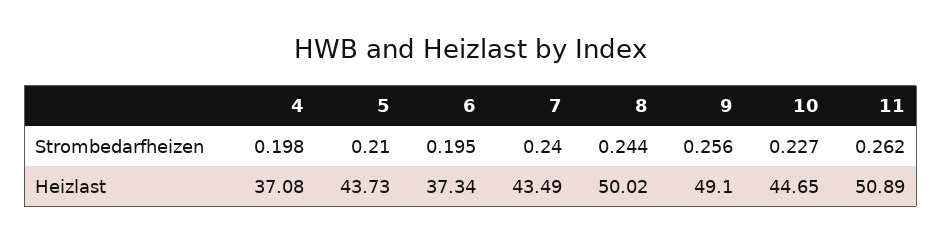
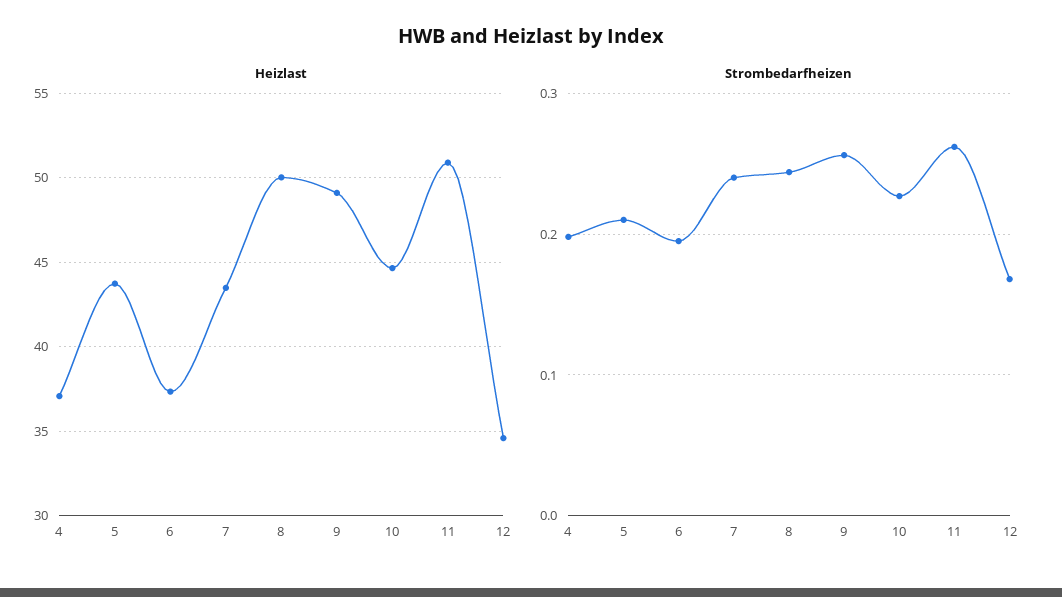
  {
    "Strombedarfheizen": {
      "4": 0.198,
      "5": 0.21,
      "6": 0.195,
      "7": 0.24,
      "8": 0.244,
      "9": 0.256,
      "10": 0.227,
-     "11": 0.262
+     "11": 0.262,
+     "12": 0.17
    },
    "Heizlast": {
      "4": 37.08,
      "5": 43.73,
      "6": 37.34,
      "7": 43.49,
      "8": 50.02,
      "9": 49.1,
      "10": 44.65,
-     "11": 50.89
+     "11": 50.89,
+     "12": 34.5
    }
  }

